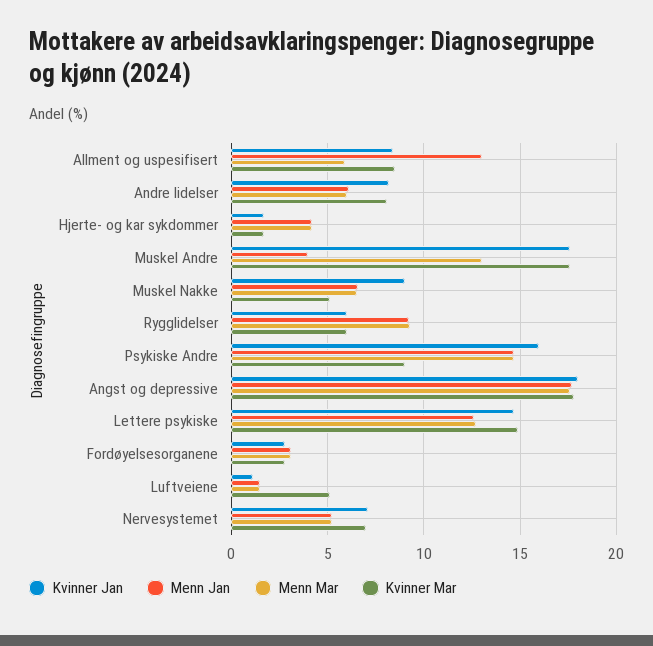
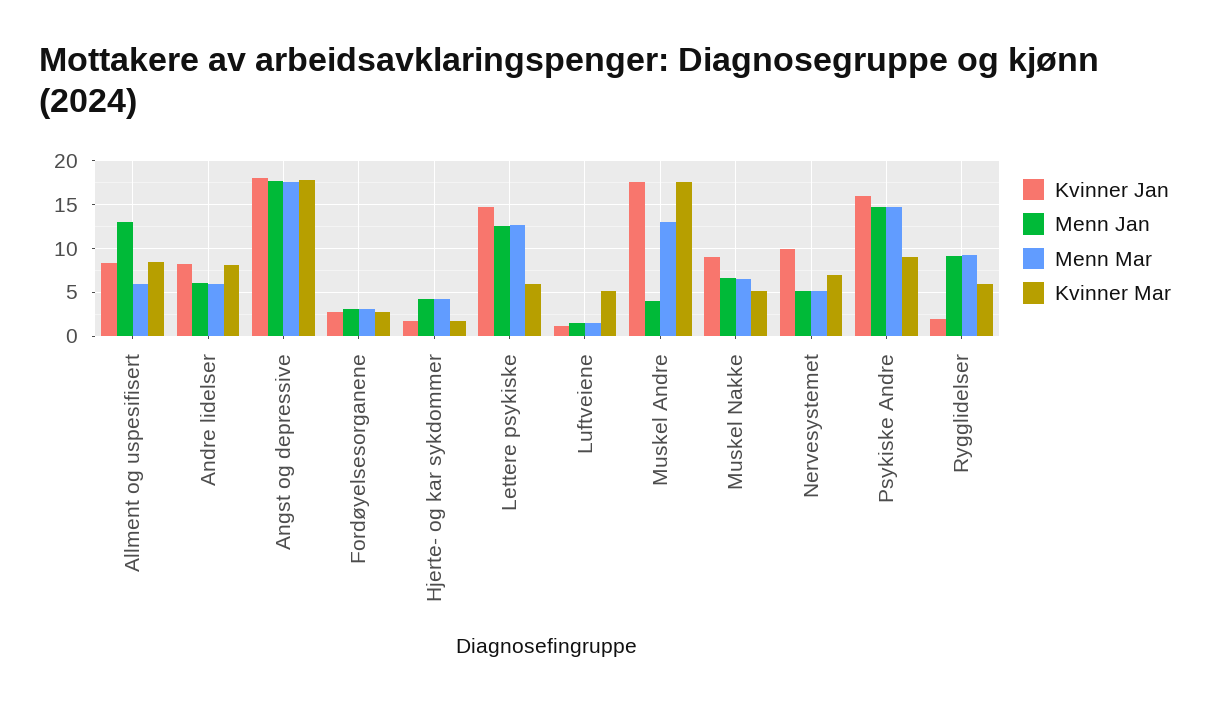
  {
    "Kvinner Jan": {
      "Allment og uspesifisert": 8.5,
      "Andre lidelser": 8,
      "Hjerte- og kar sykdommer": 1.5,
      "Muskel Andre": 17.5,
      "Muskel Nakke": 9,
-     "Rygglidelser": 6,
+     "Rygglidelser": 2,
      "Psykiske Andre": 16,
      "Angst og depressive": 18,
      "Lettere psykiske": 14.5,
      "Fordøyelsesorganene": 3,
      "Luftveiene": 1,
-     "Nervesystemet": 7
+     "Nervesystemet": 10
    },
    "Menn Jan": {
      "Allment og uspesifisert": 13,
      "Andre lidelser": 6,
      "Hjerte- og kar sykdommer": 4,
      "Muskel Andre": 4,
      "Muskel Nakke": 6.5,
      "Rygglidelser": 9,
      "Psykiske Andre": 14.5,
      "Angst og depressive": 17.5,
      "Lettere psykiske": 12.5,
      "Fordøyelsesorganene": 3,
      "Luftveiene": 1.5,
      "Nervesystemet": 5
    },
    "Menn Mar": {
      "Allment og uspesifisert": 6,
      "Andre lidelser": 6,
      "Hjerte- og kar sykdommer": 4,
      "Muskel Andre": 13,
      "Muskel Nakke": 6.5,
      "Rygglidelser": 9.5,
      "Psykiske Andre": 14.5,
      "Angst og depressive": 17.5,
      "Lettere psykiske": 12.5,
      "Fordøyelsesorganene": 3,
      "Luftveiene": 1.5,
      "Nervesystemet": 5
    },
    "Kvinner Mar": {
      "Allment og uspesifisert": 8.5,
      "Andre lidelser": 8,
      "Hjerte- og kar sykdommer": 1.5,
      "Muskel Andre": 17.5,
      "Muskel Nakke": 5,
      "Rygglidelser": 6,
      "Psykiske Andre": 9,
      "Angst og depressive": 18,
-     "Lettere psykiske": 15,
+     "Lettere psykiske": 6,
      "Fordøyelsesorganene": 3,
      "Luftveiene": 5,
      "Nervesystemet": 7
    }
  }

